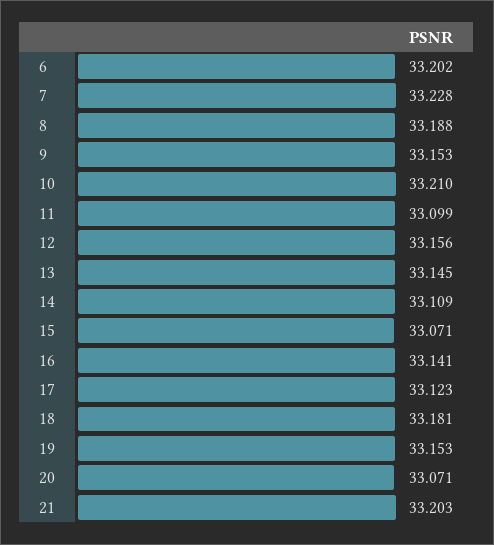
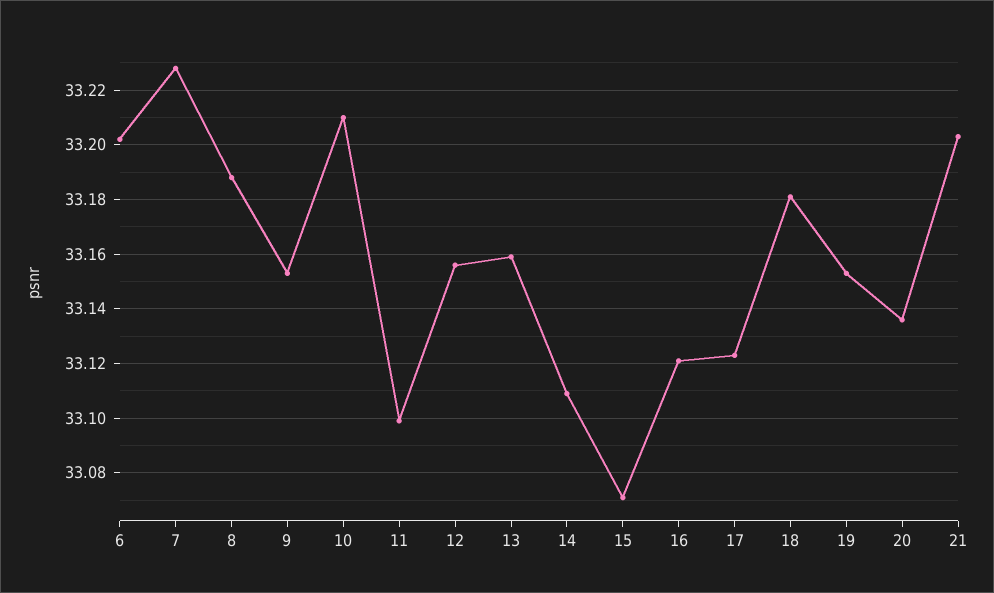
  {
    "6": 33.202,
    "7": 33.228,
    "8": 33.188,
    "9": 33.153,
    "10": 33.21,
    "11": 33.099,
    "12": 33.156,
-   "13": 33.145,
+   "13": 33.16,
    "14": 33.109,
    "15": 33.071,
-   "16": 33.141,
+   "16": 33.12,
    "17": 33.123,
    "18": 33.181,
    "19": 33.153,
-   "20": 33.071,
+   "20": 33.135,
    "21": 33.203
  }

